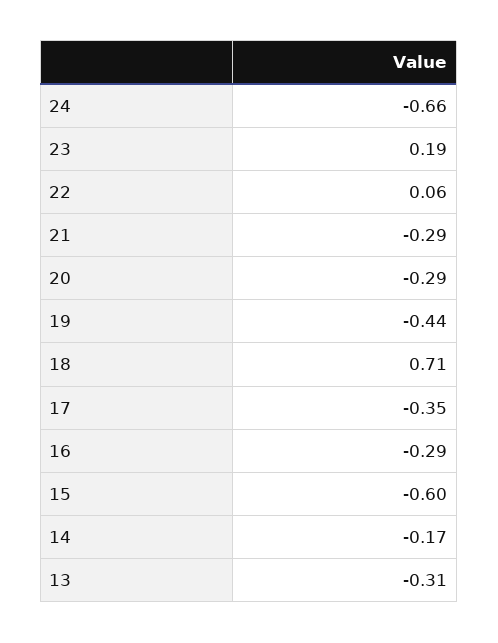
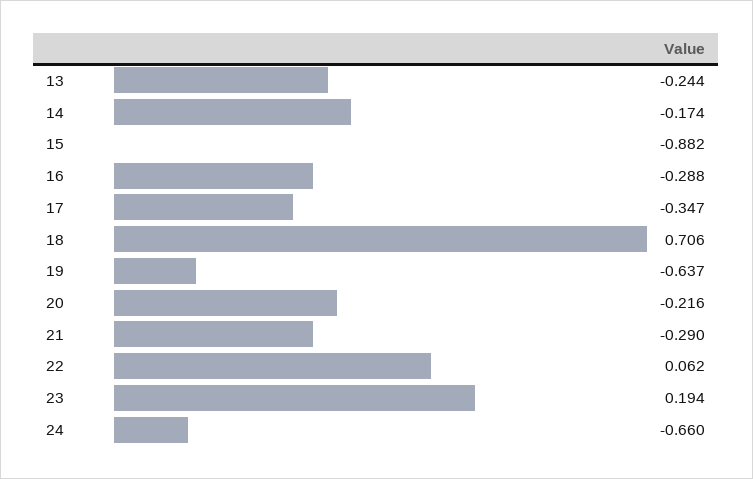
  {
    "24": -0.66,
    "23": 0.194,
    "22": 0.062,
    "21": -0.29,
-   "20": -0.29,
+   "20": -0.216,
-   "19": -0.44,
+   "19": -0.637,
    "18": 0.706,
    "17": -0.347,
    "16": -0.288,
-   "15": -0.6,
+   "15": -0.882,
    "14": -0.174,
-   "13": -0.31
+   "13": -0.244
  }

